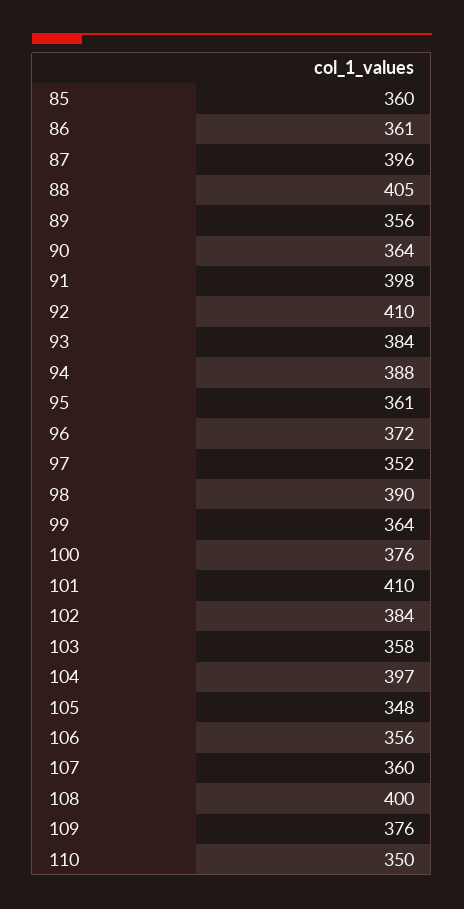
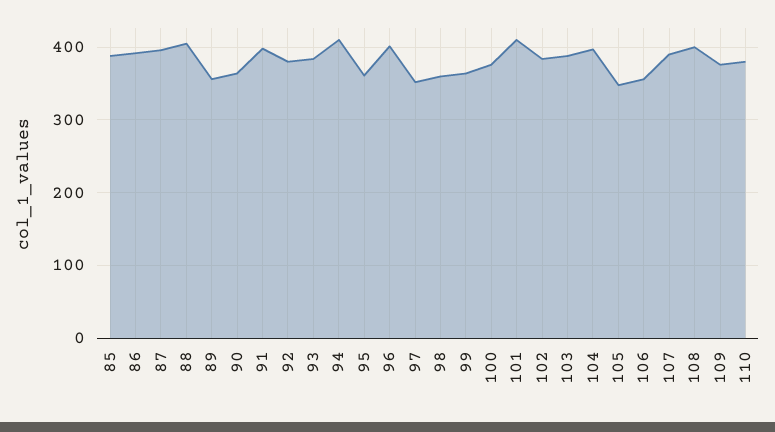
  {
-   "85": 360,
+   "85": 390,
-   "86": 361,
+   "86": 390,
    "87": 396,
    "88": 405,
    "89": 356,
    "90": 364,
    "91": 398,
-   "92": 410,
+   "92": 380,
    "93": 384,
-   "94": 388,
+   "94": 410,
    "95": 361,
-   "96": 372,
+   "96": 400,
    "97": 352,
-   "98": 390,
+   "98": 360,
    "99": 364,
    "100": 376,
    "101": 410,
    "102": 384,
-   "103": 358,
+   "103": 390,
    "104": 397,
    "105": 348,
    "106": 356,
-   "107": 360,
+   "107": 390,
    "108": 400,
    "109": 376,
-   "110": 350
+   "110": 380
  }

